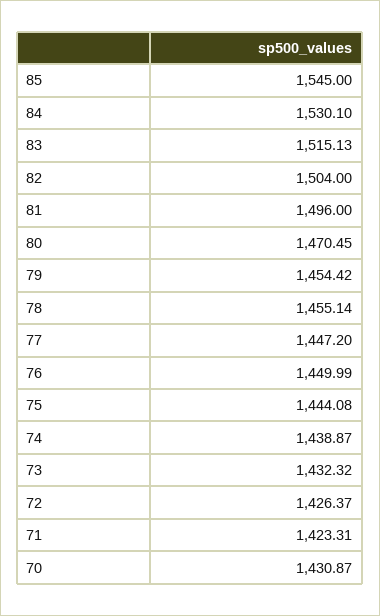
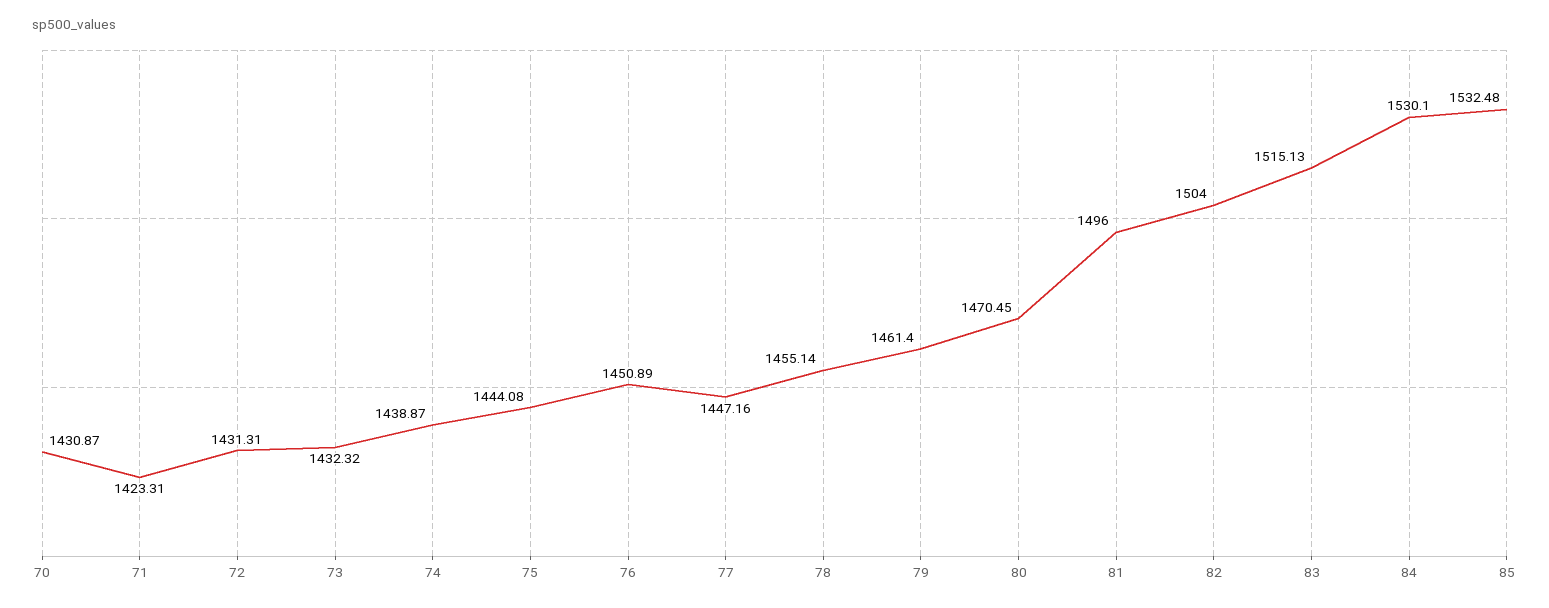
  {
-   "85": 1545,
+   "85": 1532.48,
    "84": 1530.1,
    "83": 1515.13,
    "82": 1504,
    "81": 1496,
    "80": 1470.45,
-   "79": 1454.42,
+   "79": 1461.4,
    "78": 1455.14,
-   "77": 1447.2,
+   "77": 1447.16,
-   "76": 1449.99,
+   "76": 1450.89,
    "75": 1444.08,
    "74": 1438.87,
    "73": 1432.32,
-   "72": 1426.37,
+   "72": 1431.31,
    "71": 1423.31,
    "70": 1430.87
  }

